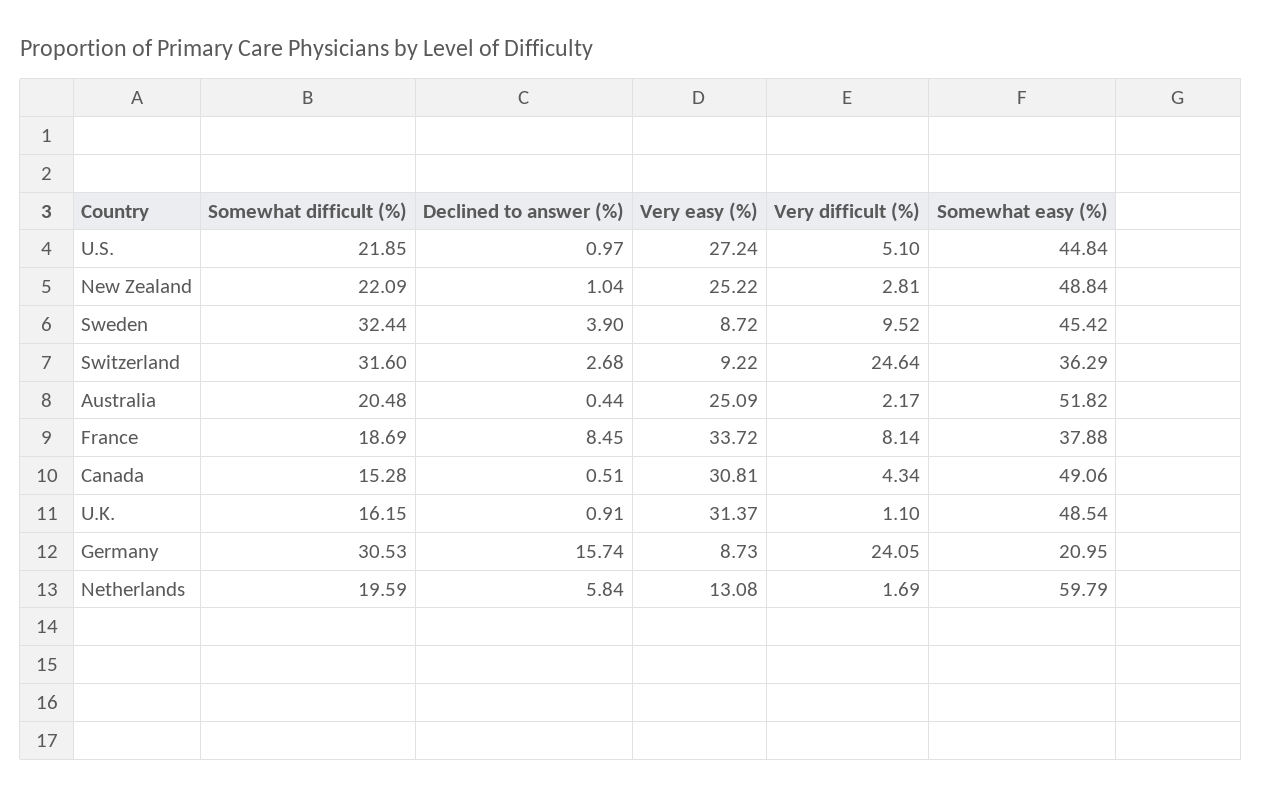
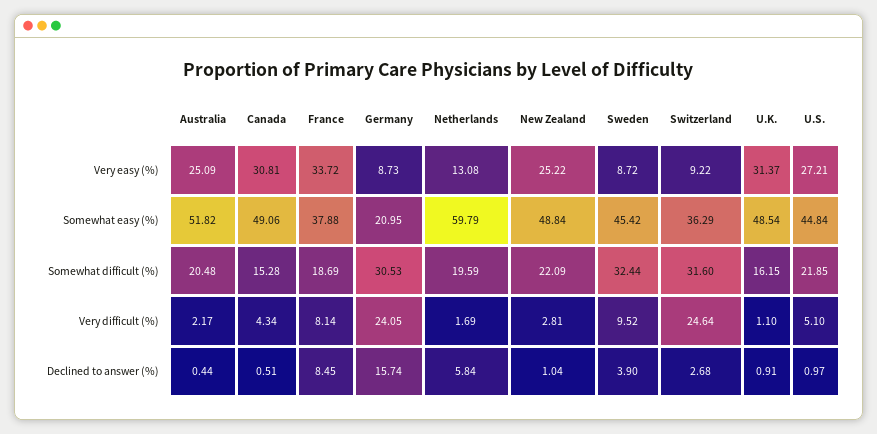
  {
    "Somewhat difficult (%)": {
      "U.S.": 21.85,
      "New Zealand": 22.09,
      "Sweden": 32.44,
      "Switzerland": 31.6,
      "Australia": 20.48,
      "France": 18.69,
      "Canada": 15.28,
      "U.K.": 16.15,
      "Germany": 30.53,
      "Netherlands": 19.59
    },
    "Declined to answer (%)": {
      "U.S.": 0.97,
      "New Zealand": 1.04,
      "Sweden": 3.9,
      "Switzerland": 2.68,
      "Australia": 0.44,
      "France": 8.45,
      "Canada": 0.51,
      "U.K.": 0.91,
      "Germany": 15.74,
      "Netherlands": 5.84
    },
    "Very easy (%)": {
-     "U.S.": 27.24,
+     "U.S.": 27.21,
      "New Zealand": 25.22,
      "Sweden": 8.72,
      "Switzerland": 9.22,
      "Australia": 25.09,
      "France": 33.72,
      "Canada": 30.81,
      "U.K.": 31.37,
      "Germany": 8.73,
      "Netherlands": 13.08
    },
    "Very difficult (%)": {
      "U.S.": 5.1,
      "New Zealand": 2.81,
      "Sweden": 9.52,
      "Switzerland": 24.64,
      "Australia": 2.17,
      "France": 8.14,
      "Canada": 4.34,
      "U.K.": 1.1,
      "Germany": 24.05,
      "Netherlands": 1.69
    },
    "Somewhat easy (%)": {
      "U.S.": 44.84,
      "New Zealand": 48.84,
      "Sweden": 45.42,
      "Switzerland": 36.29,
      "Australia": 51.82,
      "France": 37.88,
      "Canada": 49.06,
      "U.K.": 48.54,
      "Germany": 20.95,
      "Netherlands": 59.79
    }
  }

